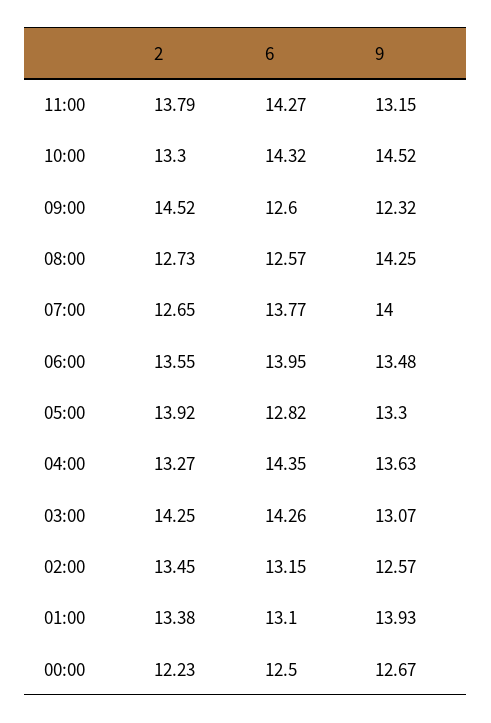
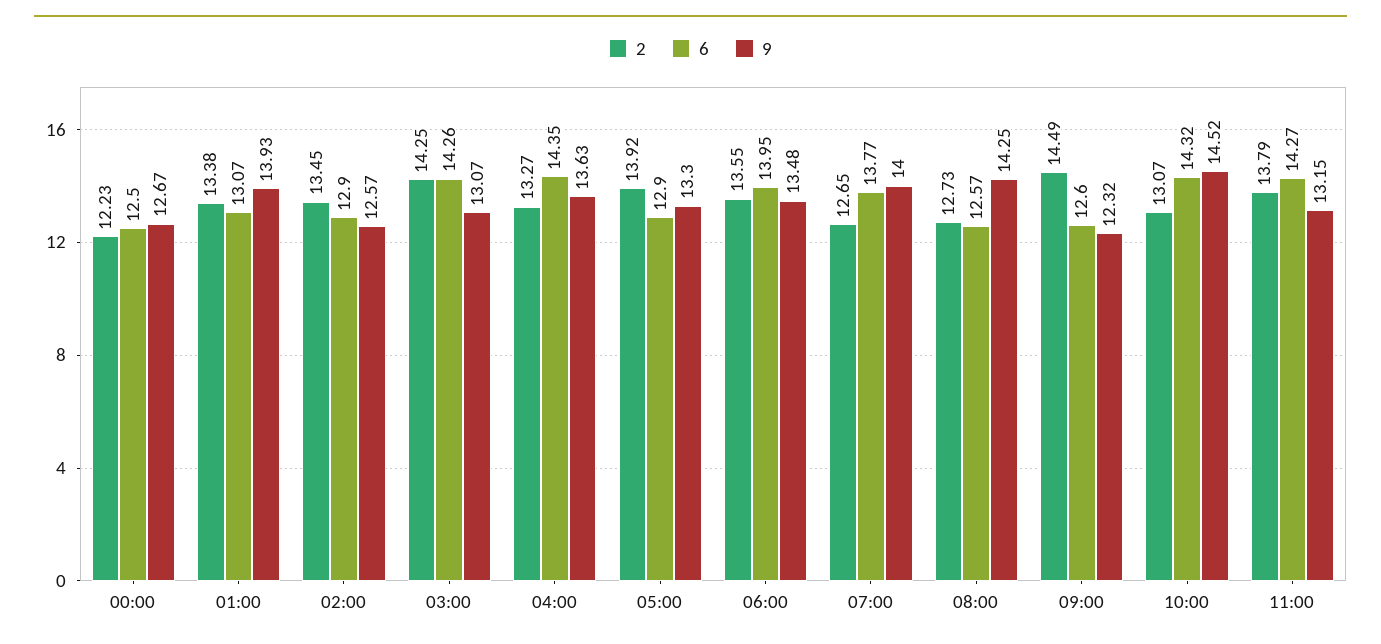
  {
    "2": {
      "11:00": 13.79,
-     "10:00": 13.3,
+     "10:00": 13.07,
-     "09:00": 14.52,
+     "09:00": 14.49,
      "08:00": 12.73,
      "07:00": 12.65,
      "06:00": 13.55,
      "05:00": 13.92,
      "04:00": 13.27,
      "03:00": 14.25,
      "02:00": 13.45,
      "01:00": 13.38,
      "00:00": 12.23
    },
    "6": {
      "11:00": 14.27,
      "10:00": 14.32,
      "09:00": 12.6,
      "08:00": 12.57,
      "07:00": 13.77,
      "06:00": 13.95,
-     "05:00": 12.82,
+     "05:00": 12.9,
      "04:00": 14.35,
      "03:00": 14.26,
-     "02:00": 13.15,
+     "02:00": 12.9,
-     "01:00": 13.1,
+     "01:00": 13.07,
      "00:00": 12.5
    },
    "9": {
      "11:00": 13.15,
      "10:00": 14.52,
      "09:00": 12.32,
      "08:00": 14.25,
      "07:00": 14,
      "06:00": 13.48,
      "05:00": 13.3,
      "04:00": 13.63,
      "03:00": 13.07,
      "02:00": 12.57,
      "01:00": 13.93,
      "00:00": 12.67
    }
  }

